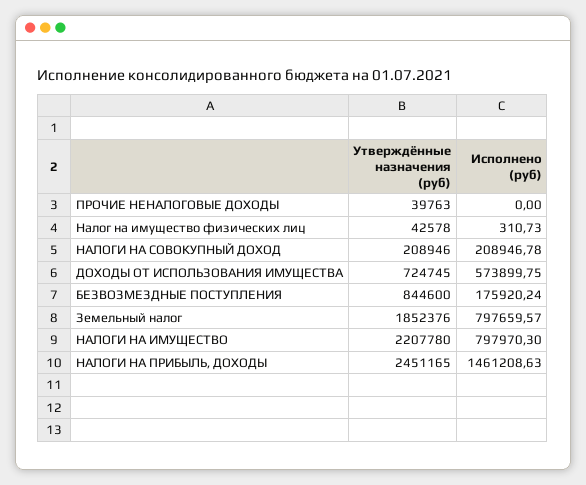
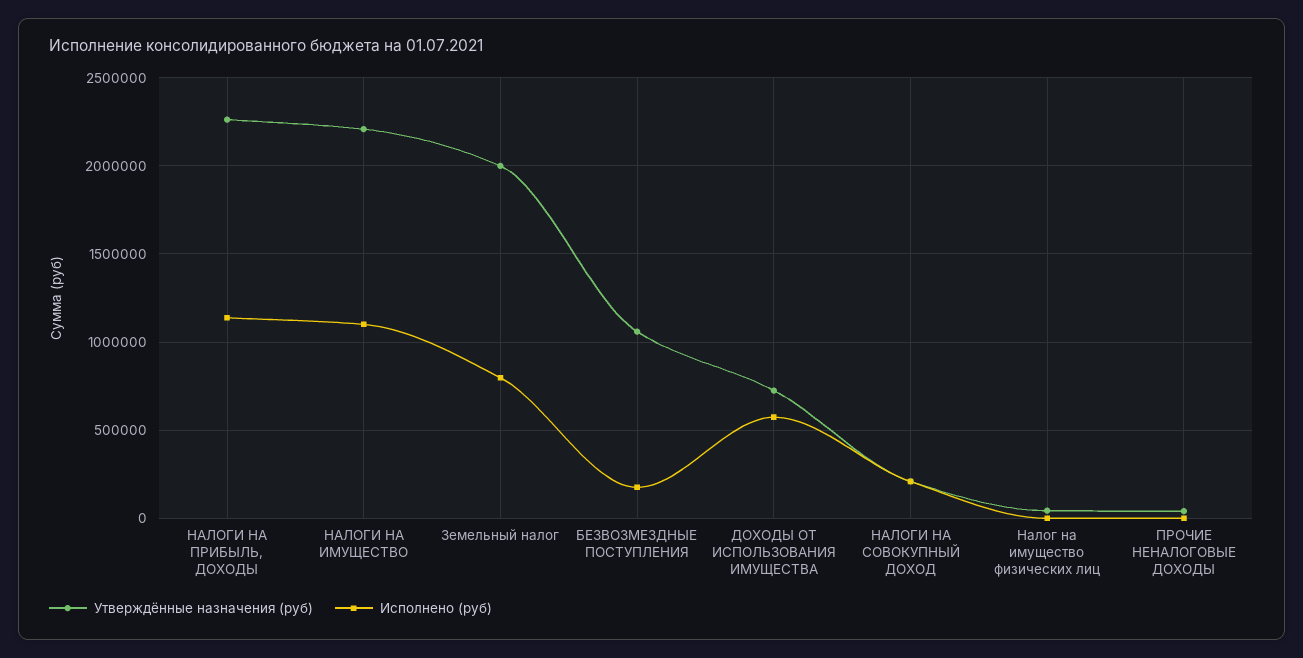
  {
    "Утверждённые назначения (руб)": {
      "ПРОЧИЕ НЕНАЛОГОВЫЕ ДОХОДЫ": 39763,
      "Налог на имущество физических лиц": 42578,
      "НАЛОГИ НА СОВОКУПНЫЙ ДОХОД": 208946,
      "ДОХОДЫ ОТ ИСПОЛЬЗОВАНИЯ ИМУЩЕСТВА": 724745,
-     "БЕЗВОЗМЕЗДНЫЕ ПОСТУПЛЕНИЯ": 844600,
+     "БЕЗВОЗМЕЗДНЫЕ ПОСТУПЛЕНИЯ": 1050000,
-     "Земельный налог": 1852376,
+     "Земельный налог": 2000000,
      "НАЛОГИ НА ИМУЩЕСТВО": 2207780,
-     "НАЛОГИ НА ПРИБЫЛЬ, ДОХОДЫ": 2451165
+     "НАЛОГИ НА ПРИБЫЛЬ, ДОХОДЫ": 2250000
    },
    "Исполнено (руб)": {
      "ПРОЧИЕ НЕНАЛОГОВЫЕ ДОХОДЫ": 0,
      "Налог на имущество физических лиц": 310.73,
      "НАЛОГИ НА СОВОКУПНЫЙ ДОХОД": 208946.78,
      "ДОХОДЫ ОТ ИСПОЛЬЗОВАНИЯ ИМУЩЕСТВА": 573899.75,
      "БЕЗВОЗМЕЗДНЫЕ ПОСТУПЛЕНИЯ": 175920.24,
      "Земельный налог": 797659.57,
-     "НАЛОГИ НА ИМУЩЕСТВО": 797970.3,
+     "НАЛОГИ НА ИМУЩЕСТВО": 1100000,
-     "НАЛОГИ НА ПРИБЫЛЬ, ДОХОДЫ": 1461208.63
+     "НАЛОГИ НА ПРИБЫЛЬ, ДОХОДЫ": 1150000
    }
  }

